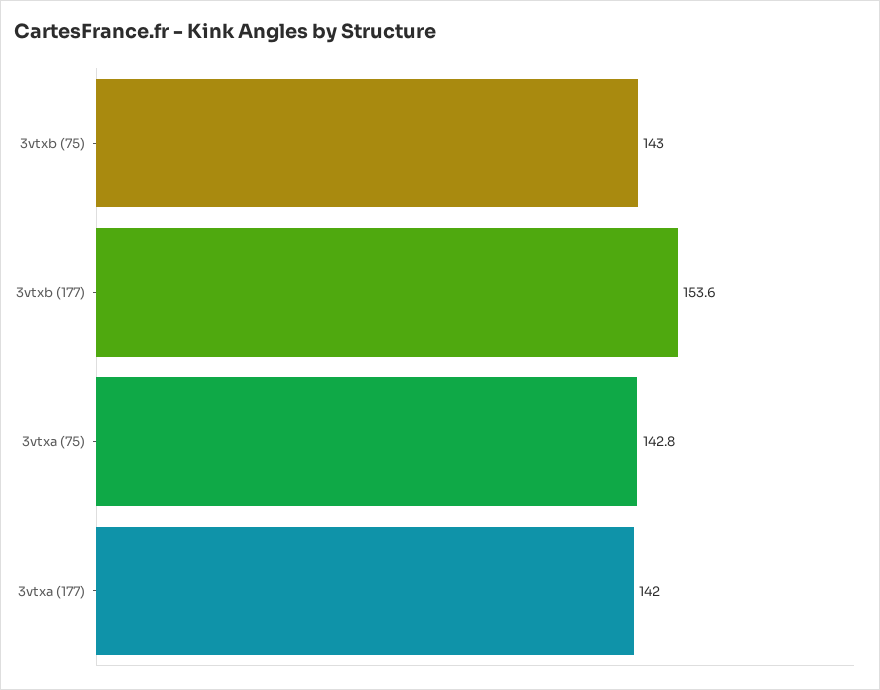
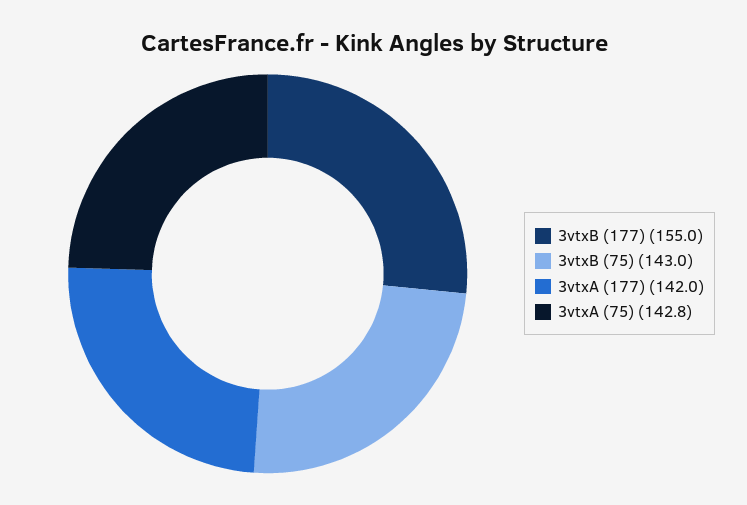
  {
    "3vtxb (75)": 143,
-   "3vtxb (177)": 153.6,
+   "3vtxb (177)": 155,
    "3vtxa (75)": 142.8,
    "3vtxa (177)": 142
  }

